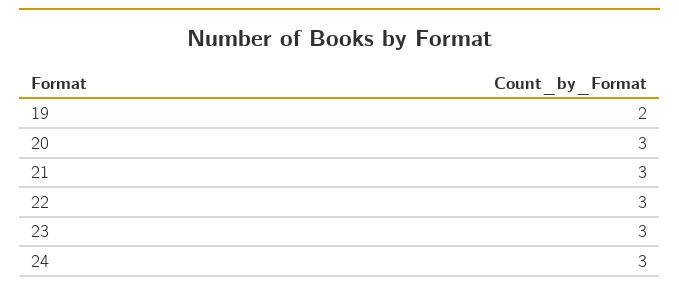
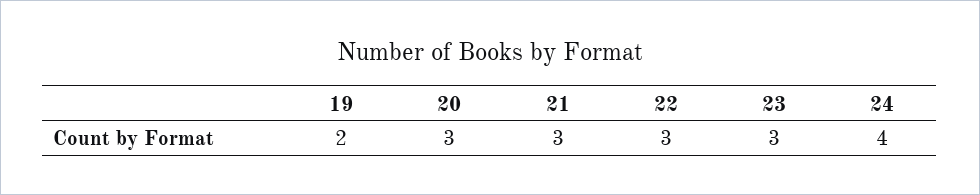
  {
    "19": 2,
    "20": 3,
    "21": 3,
    "22": 3,
    "23": 3,
-   "24": 3
+   "24": 4
  }

